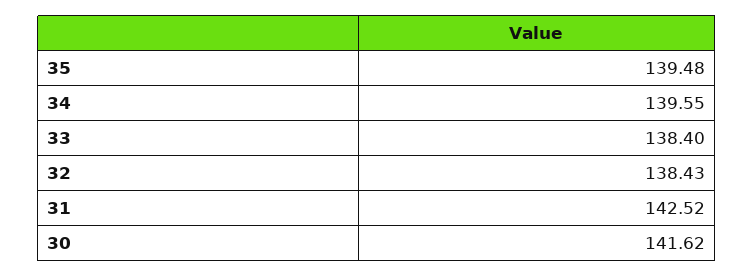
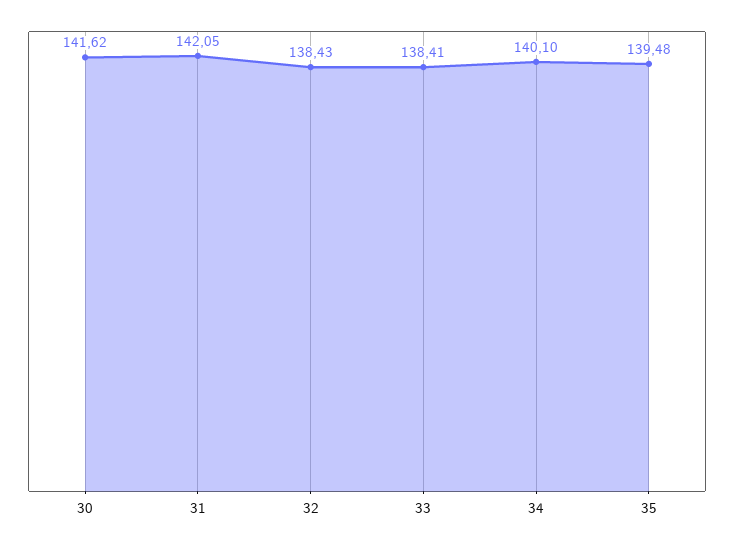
  {
    "35": 139.48,
-   "34": 139.55,
+   "34": 140.1,
-   "33": 138.4,
+   "33": 138.41,
    "32": 138.43,
-   "31": 142.52,
+   "31": 142.05,
    "30": 141.62
  }

